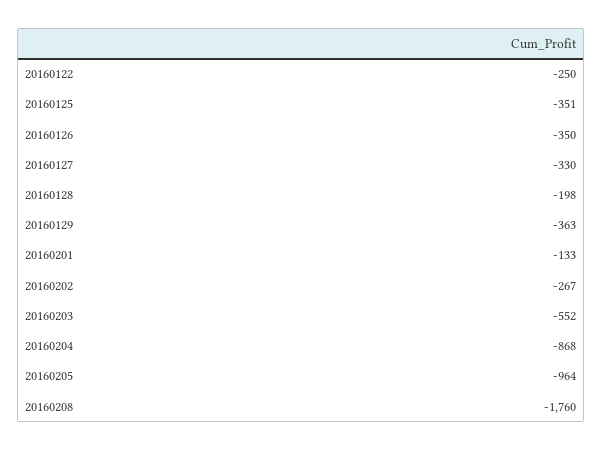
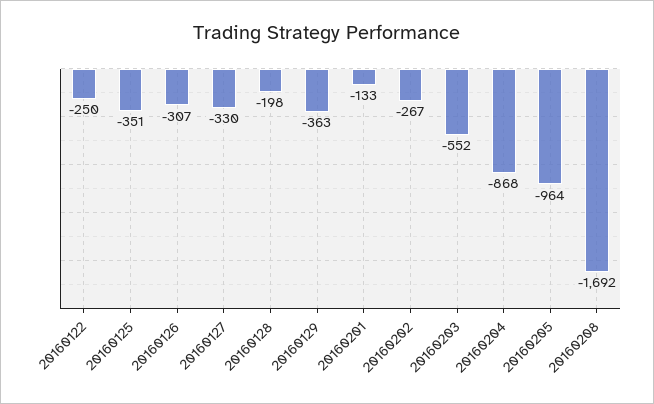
  {
    "20160122": -250,
    "20160125": -351,
-   "20160126": -350,
+   "20160126": -307,
    "20160127": -330,
    "20160128": -198,
    "20160129": -363,
    "20160201": -133,
    "20160202": -267,
    "20160203": -552,
    "20160204": -868,
    "20160205": -964,
-   "20160208": -1760
+   "20160208": -1692
  }

